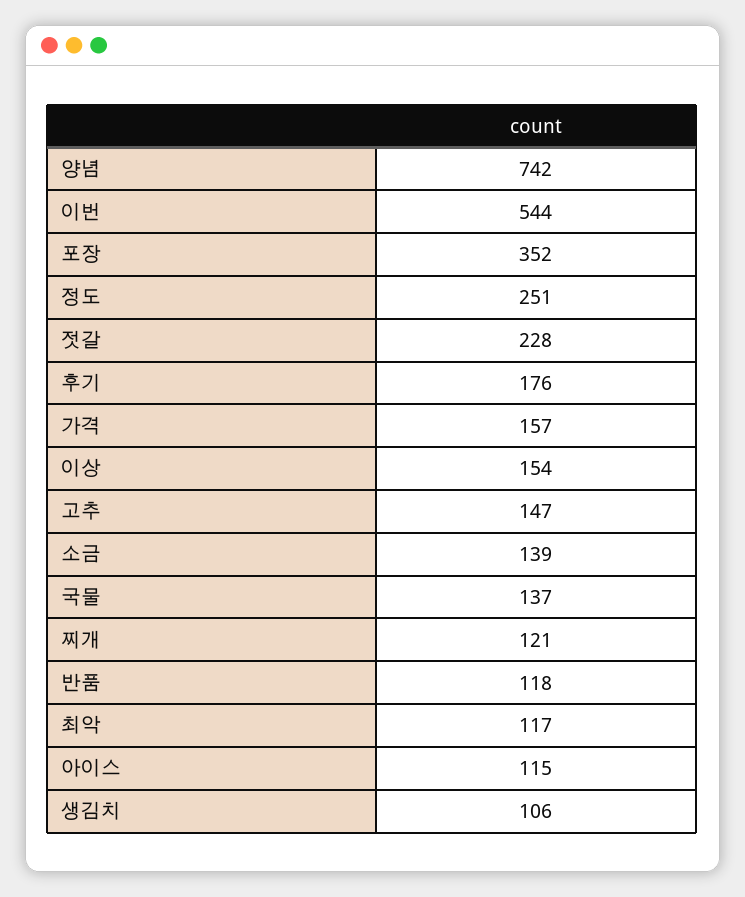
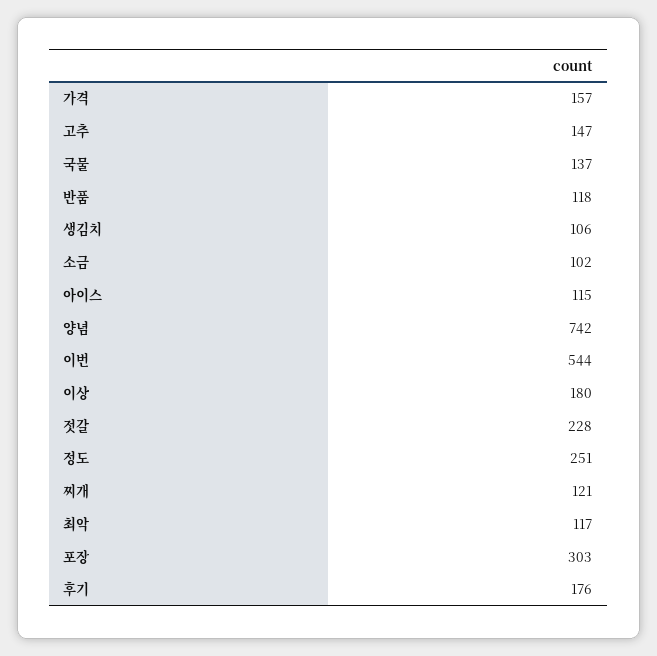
  {
    "양념": 742,
    "이번": 544,
-   "포장": 352,
+   "포장": 303,
    "정도": 251,
    "젓갈": 228,
    "후기": 176,
    "가격": 157,
-   "이상": 154,
+   "이상": 180,
    "고추": 147,
-   "소금": 139,
+   "소금": 102,
    "국물": 137,
    "찌개": 121,
    "반품": 118,
    "최악": 117,
    "아이스": 115,
    "생김치": 106
  }

